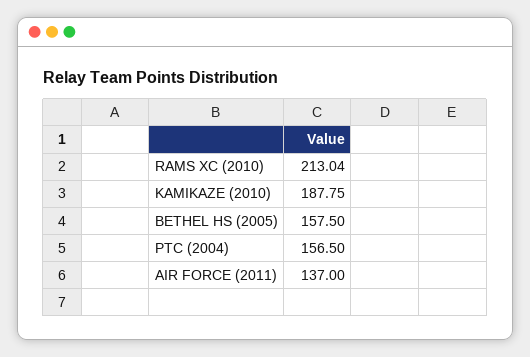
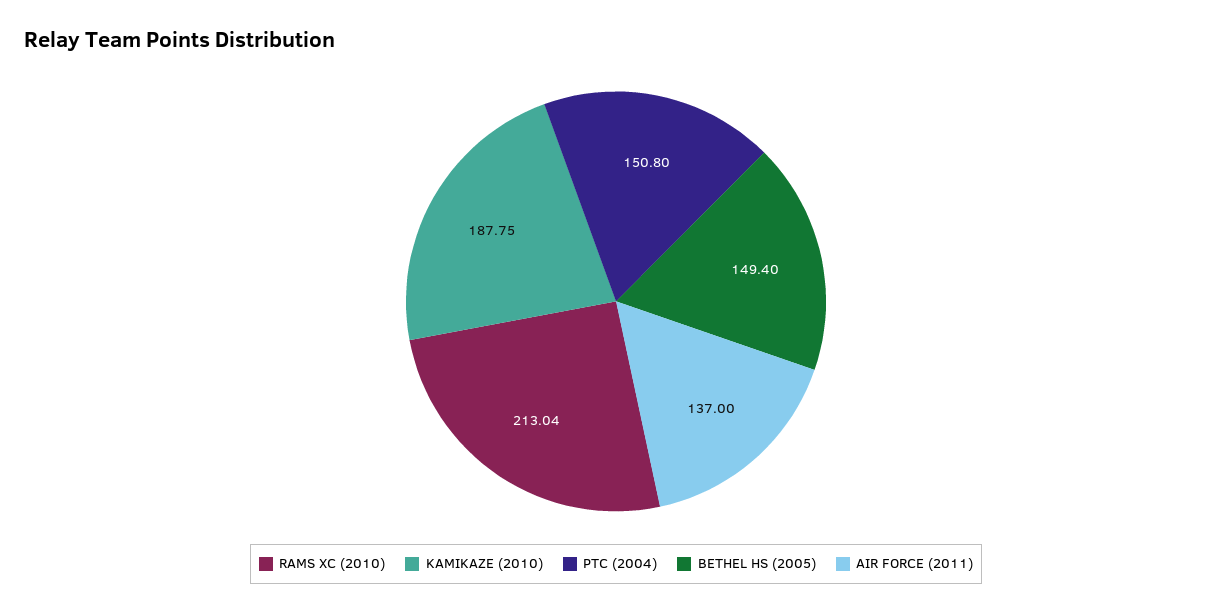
  {
    "RAMS XC (2010)": 213.04,
    "KAMIKAZE (2010)": 187.75,
-   "BETHEL HS (2005)": 157.5,
+   "BETHEL HS (2005)": 149.4,
-   "PTC (2004)": 156.5,
+   "PTC (2004)": 150.8,
    "AIR FORCE (2011)": 137
  }

